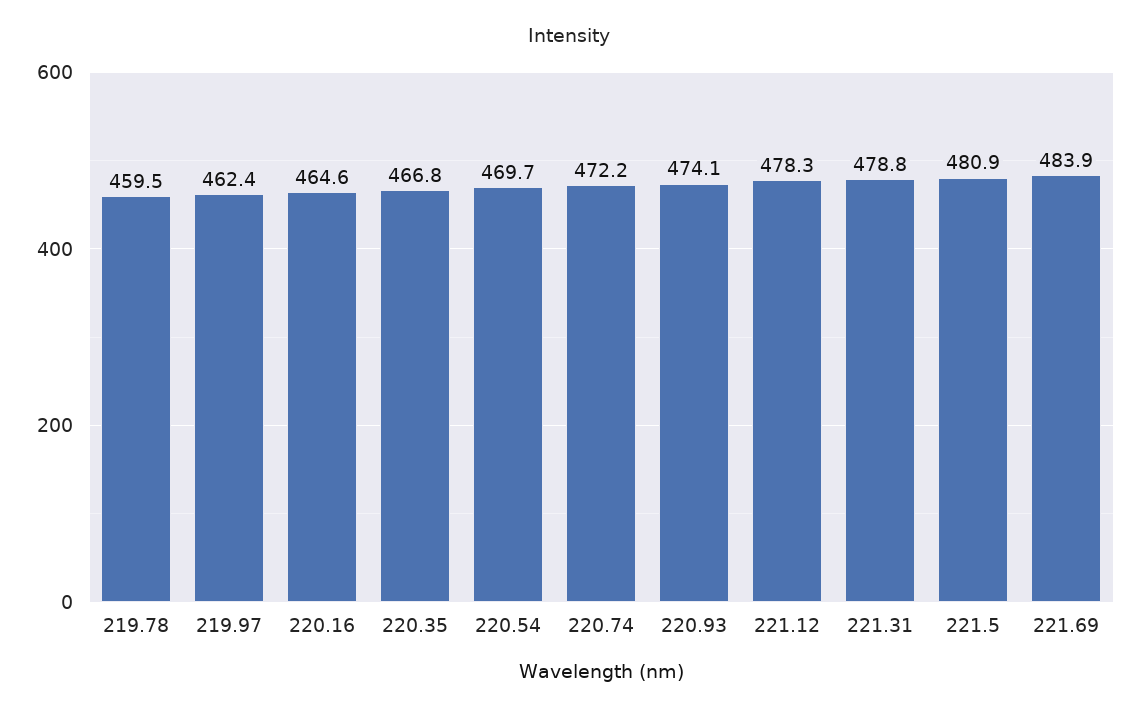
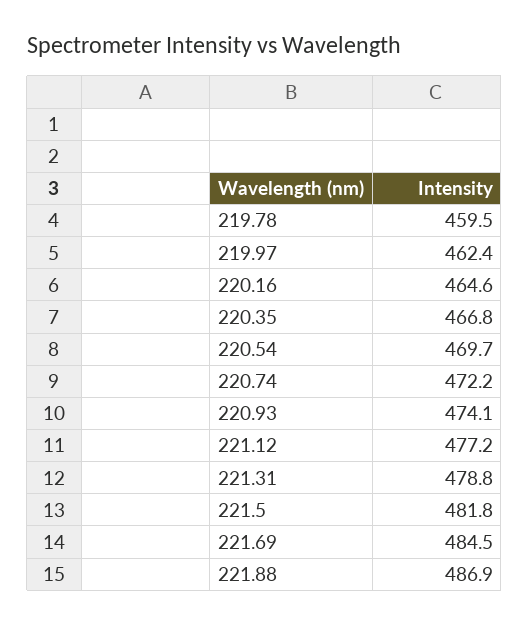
  {
    "219.78": 459.5,
    "219.97": 462.4,
    "220.16": 464.6,
    "220.35": 466.8,
    "220.54": 469.7,
    "220.74": 472.2,
    "220.93": 474.1,
-   "221.12": 478.3,
+   "221.12": 477.2,
    "221.31": 478.8,
-   "221.5": 480.9,
+   "221.5": 481.8,
-   "221.69": 483.9
+   "221.69": 484.5,
+   "221.88": 486.9
  }

